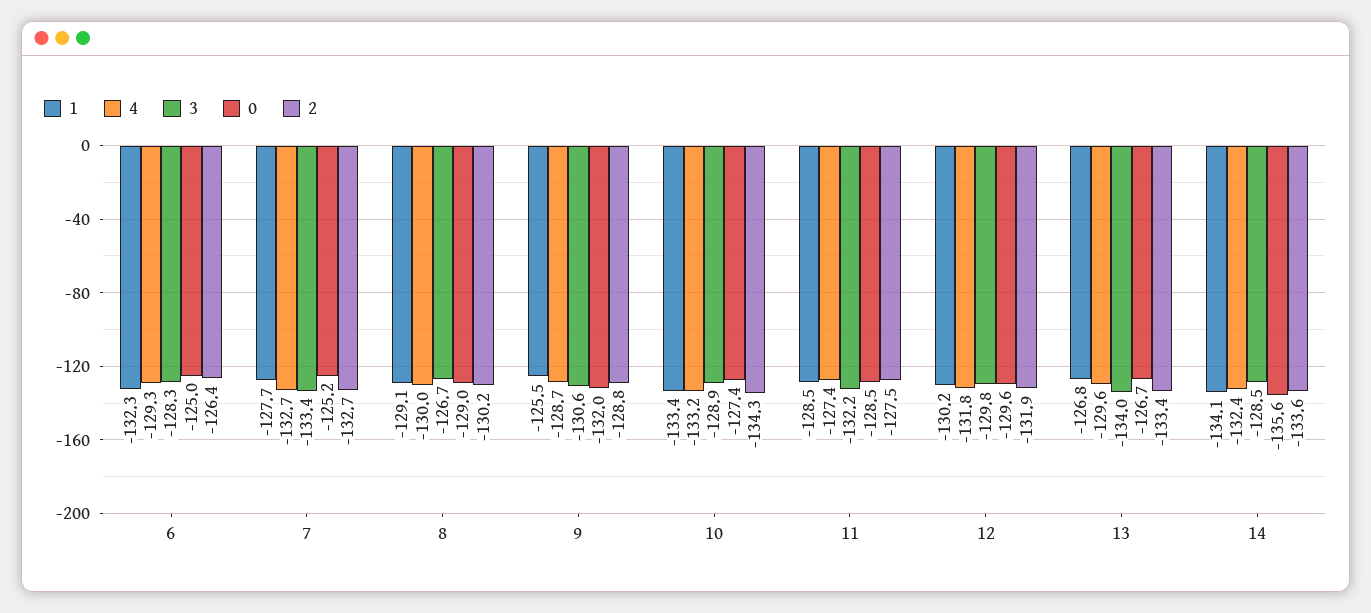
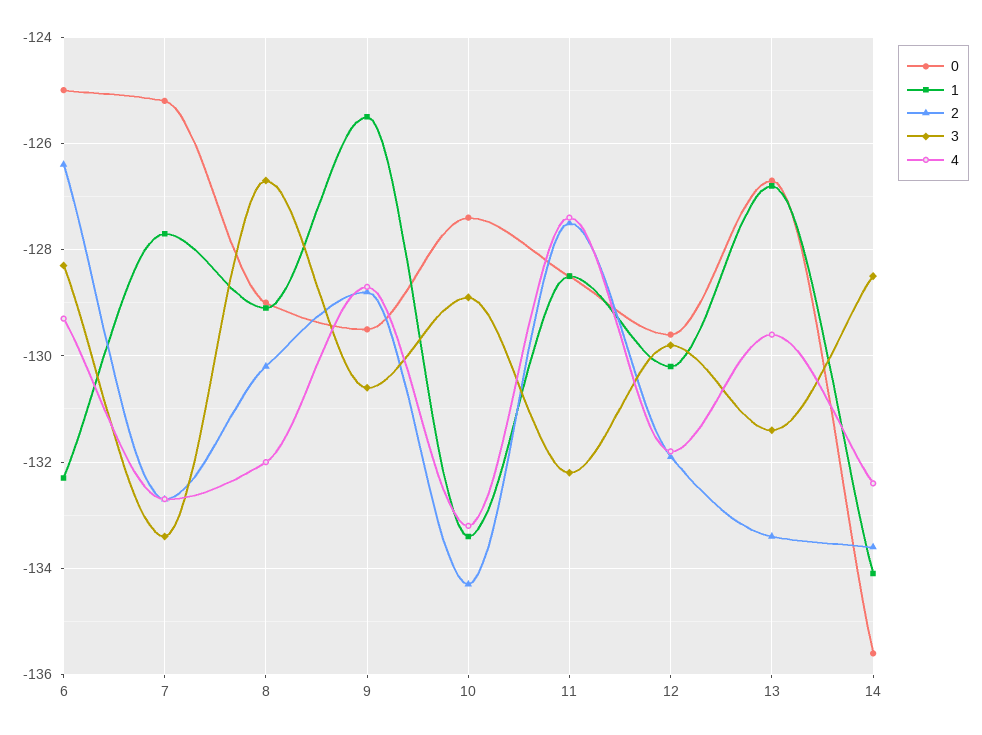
  {
    "1": {
      "6": -132.3,
      "7": -127.7,
      "8": -129.1,
      "9": -125.5,
      "10": -133.4,
      "11": -128.5,
      "12": -130.2,
      "13": -126.8,
      "14": -134.1
    },
    "4": {
      "6": -129.3,
      "7": -132.7,
-     "8": -130,
+     "8": -132,
      "9": -128.7,
      "10": -133.2,
      "11": -127.4,
      "12": -131.8,
      "13": -129.6,
      "14": -132.4
    },
    "3": {
      "6": -128.3,
      "7": -133.4,
      "8": -126.7,
      "9": -130.6,
      "10": -128.9,
      "11": -132.2,
      "12": -129.8,
-     "13": -134,
+     "13": -131.5,
      "14": -128.5
    },
    "0": {
      "6": -125,
      "7": -125.2,
      "8": -129,
-     "9": -132,
+     "9": -129.5,
      "10": -127.4,
      "11": -128.5,
      "12": -129.6,
      "13": -126.7,
      "14": -135.6
    },
    "2": {
      "6": -126.4,
      "7": -132.7,
      "8": -130.2,
      "9": -128.8,
      "10": -134.3,
      "11": -127.5,
      "12": -131.9,
      "13": -133.4,
      "14": -133.6
    }
  }

